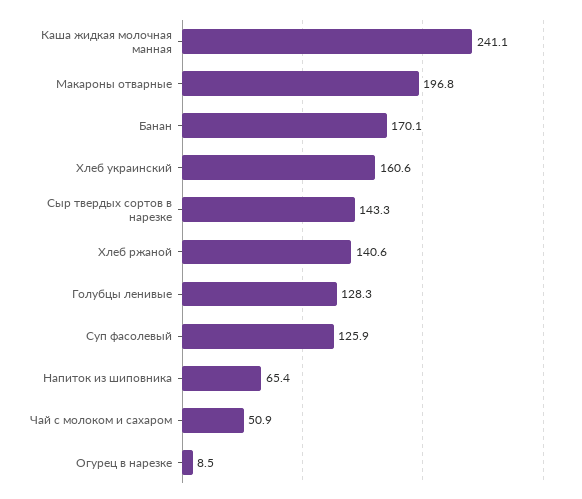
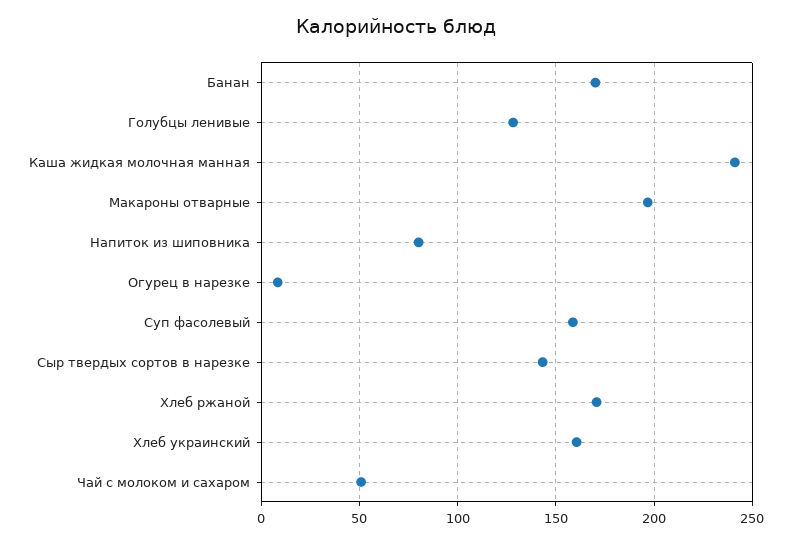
  {
    "Каша жидкая молочная манная": 241.1,
    "Макароны отварные": 196.8,
    "Банан": 170.1,
    "Хлеб украинский": 160.6,
    "Сыр твердых сортов в нарезке": 143.3,
-   "Хлеб ржаной": 140.6,
+   "Хлеб ржаной": 170,
    "Голубцы ленивые": 128.3,
-   "Суп фасолевый": 125.9,
+   "Суп фасолевый": 160,
-   "Напиток из шиповника": 65.4,
+   "Напиток из шиповника": 80,
    "Чай с молоком и сахаром": 50.9,
    "Огурец в нарезке": 8.5
  }

